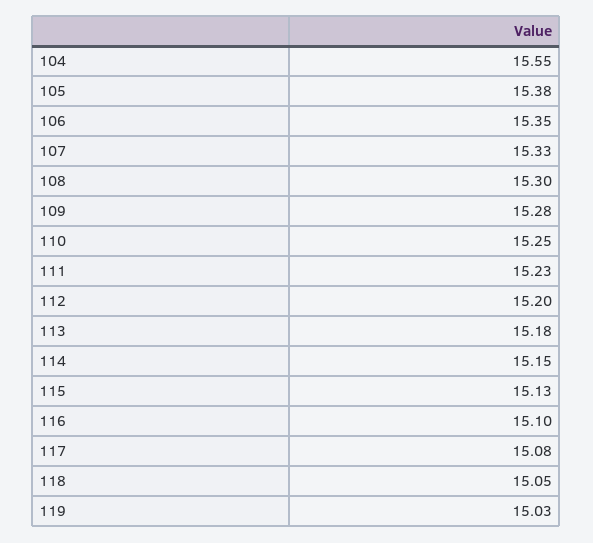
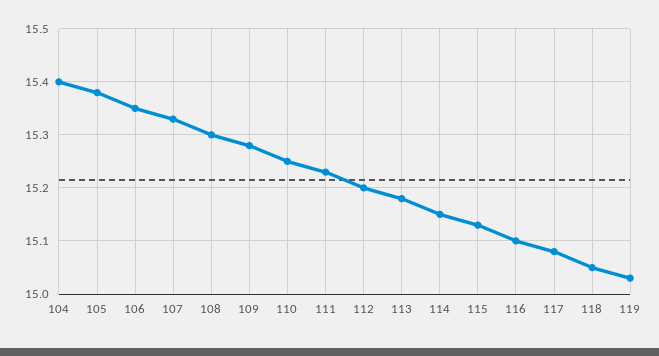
  {
-   "104": 15.55,
+   "104": 15.4,
    "105": 15.38,
    "106": 15.35,
    "107": 15.33,
    "108": 15.3,
    "109": 15.28,
    "110": 15.25,
    "111": 15.23,
    "112": 15.2,
    "113": 15.18,
    "114": 15.15,
    "115": 15.13,
    "116": 15.1,
    "117": 15.08,
    "118": 15.05,
    "119": 15.03
  }

